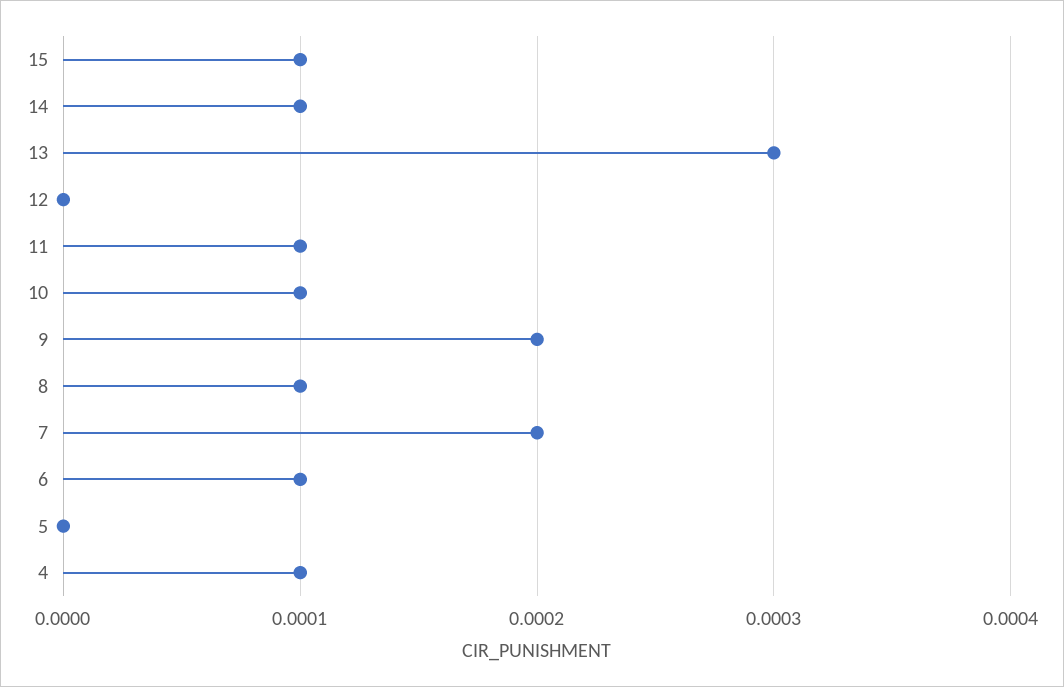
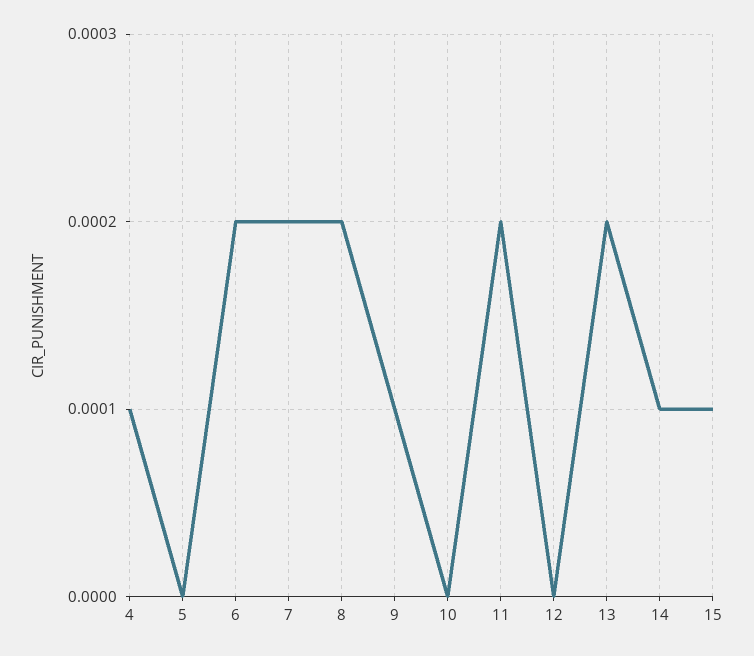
  {
    "15": 0.0001,
    "14": 0.0001,
-   "13": 0.0003,
+   "13": 0.0002,
    "12": 0,
-   "11": 0.0001,
+   "11": 0.0002,
-   "10": 0.0001,
+   "10": 0,
-   "9": 0.0002,
+   "9": 0.0001,
-   "8": 0.0001,
+   "8": 0.0002,
    "7": 0.0002,
-   "6": 0.0001,
+   "6": 0.0002,
    "5": 0,
    "4": 0.0001
  }

